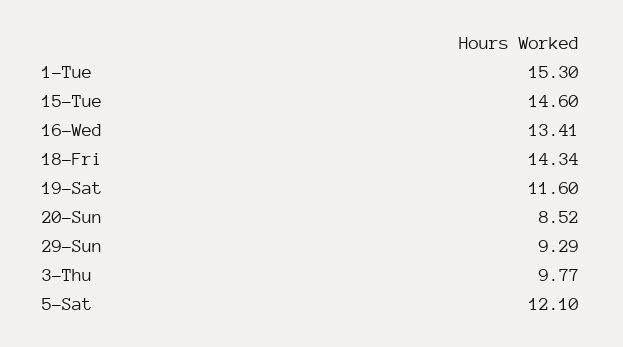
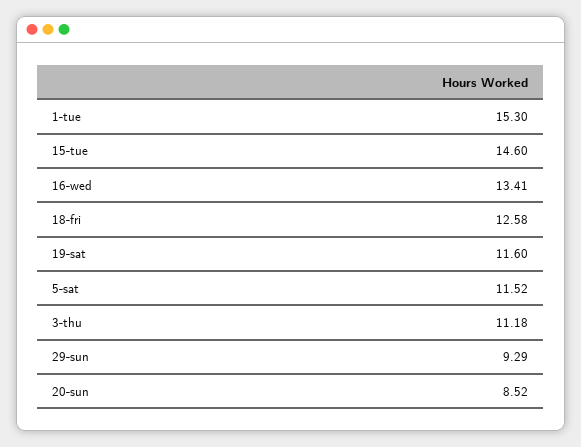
  {
    "1-Tue": 15.3,
    "15-Tue": 14.6,
    "16-Wed": 13.41,
-   "18-Fri": 14.34,
+   "18-Fri": 12.58,
    "19-Sat": 11.6,
    "20-Sun": 8.52,
    "29-Sun": 9.29,
-   "3-Thu": 9.77,
+   "3-Thu": 11.18,
-   "5-Sat": 12.1
+   "5-Sat": 11.52
  }

